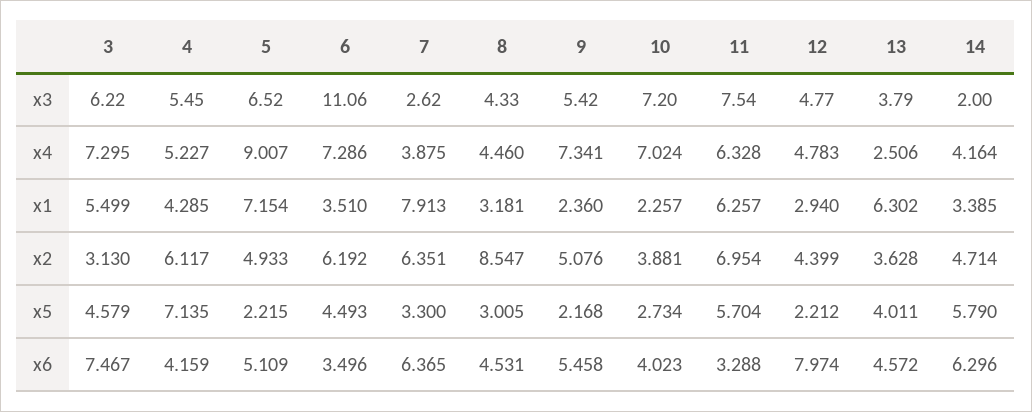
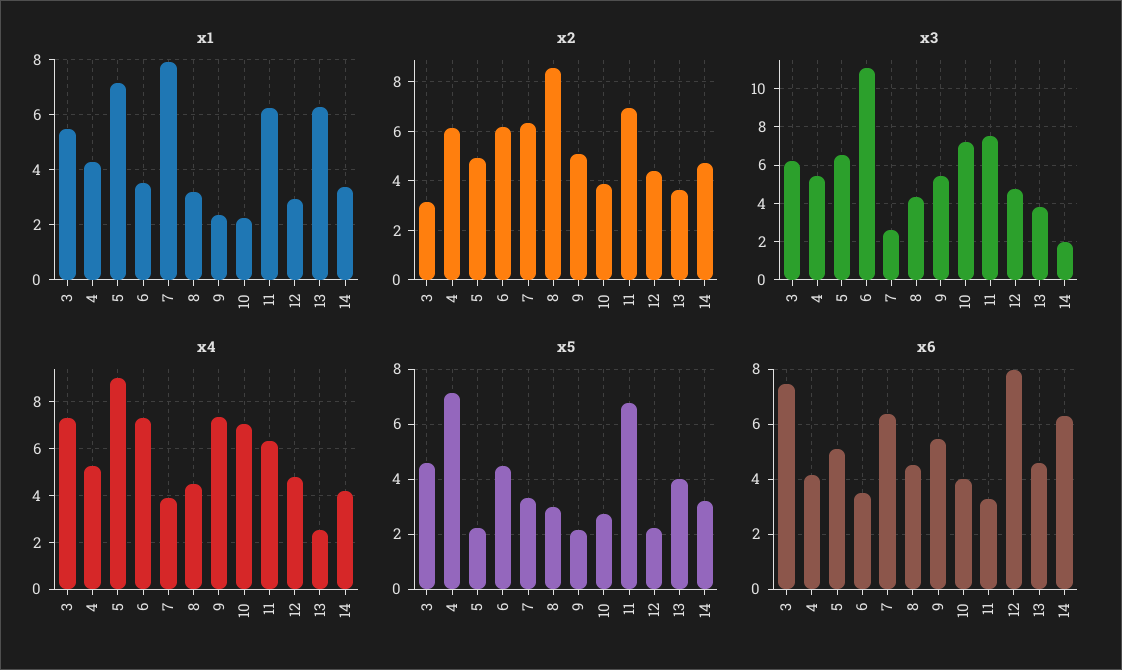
  {
    "x3": {
      "3": 6.22,
      "4": 5.45,
      "5": 6.52,
      "6": 11.06,
      "7": 2.62,
      "8": 4.33,
      "9": 5.42,
      "10": 7.2,
      "11": 7.54,
      "12": 4.77,
      "13": 3.79,
      "14": 2
    },
    "x4": {
      "3": 7.295,
      "4": 5.227,
      "5": 9.007,
      "6": 7.286,
      "7": 3.875,
      "8": 4.46,
      "9": 7.341,
      "10": 7.024,
      "11": 6.328,
      "12": 4.783,
      "13": 2.506,
      "14": 4.164
    },
    "x1": {
      "3": 5.499,
      "4": 4.285,
      "5": 7.154,
      "6": 3.51,
      "7": 7.913,
      "8": 3.181,
      "9": 2.36,
      "10": 2.257,
      "11": 6.257,
      "12": 2.94,
      "13": 6.302,
      "14": 3.385
    },
    "x2": {
      "3": 3.13,
      "4": 6.117,
      "5": 4.933,
      "6": 6.192,
      "7": 6.351,
      "8": 8.547,
      "9": 5.076,
      "10": 3.881,
      "11": 6.954,
      "12": 4.399,
      "13": 3.628,
      "14": 4.714
    },
    "x5": {
      "3": 4.579,
      "4": 7.135,
      "5": 2.215,
      "6": 4.493,
      "7": 3.3,
      "8": 3.005,
      "9": 2.168,
      "10": 2.734,
-     "11": 5.704,
+     "11": 6.75,
      "12": 2.212,
      "13": 4.011,
-     "14": 5.79
+     "14": 3.25
    },
    "x6": {
      "3": 7.467,
      "4": 4.159,
      "5": 5.109,
      "6": 3.496,
      "7": 6.365,
      "8": 4.531,
      "9": 5.458,
      "10": 4.023,
      "11": 3.288,
      "12": 7.974,
      "13": 4.572,
      "14": 6.296
    }
  }

